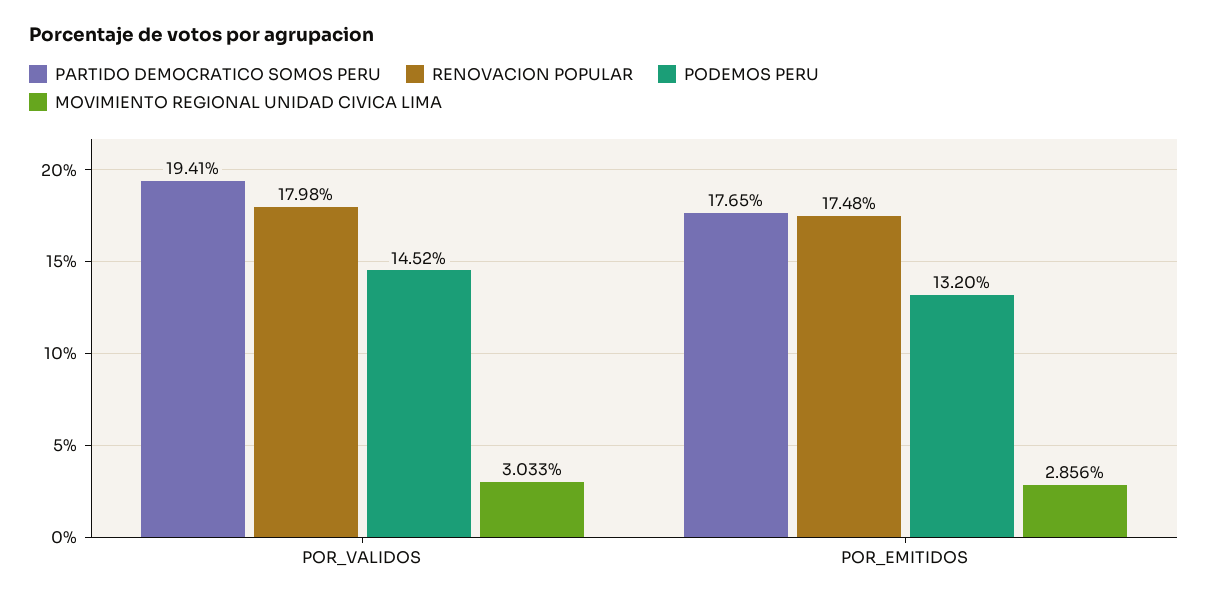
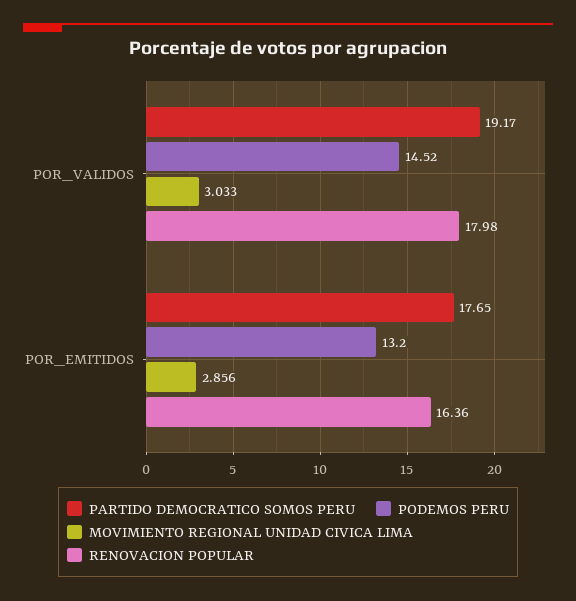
  {
    "PARTIDO DEMOCRATICO SOMOS PERU": {
-     "POR_VALIDOS": 19.41,
+     "POR_VALIDOS": 19.17,
      "POR_EMITIDOS": 17.65
    },
    "RENOVACION POPULAR": {
      "POR_VALIDOS": 17.98,
-     "POR_EMITIDOS": 17.48
+     "POR_EMITIDOS": 16.36
    },
    "PODEMOS PERU": {
      "POR_VALIDOS": 14.52,
      "POR_EMITIDOS": 13.2
    },
    "MOVIMIENTO REGIONAL UNIDAD CIVICA LIMA": {
      "POR_VALIDOS": 3.033,
      "POR_EMITIDOS": 2.856
    }
  }

